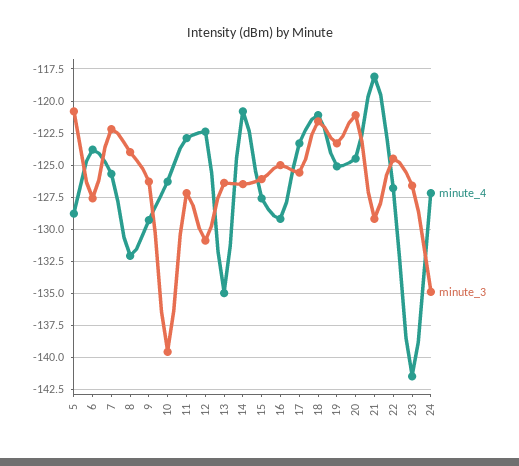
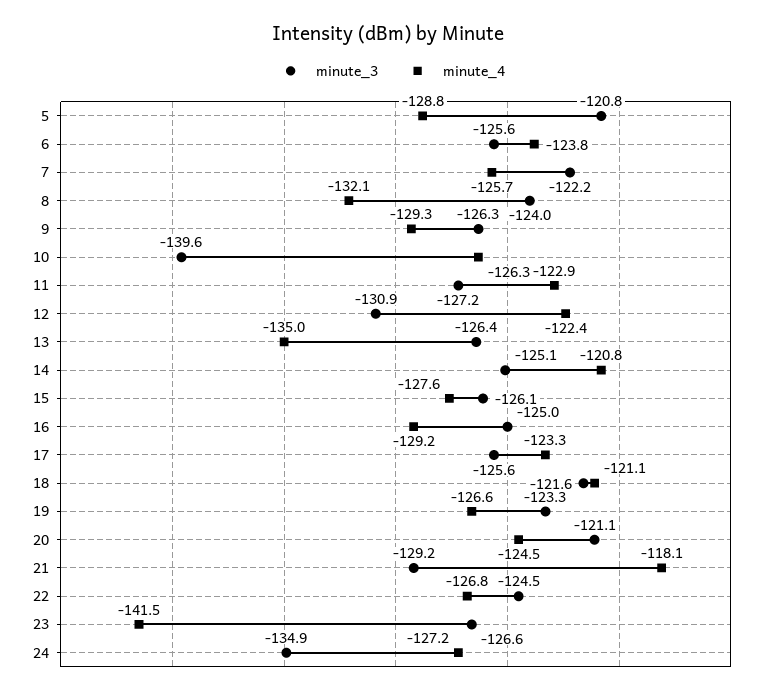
  {
    "minute_4": {
      "5": -128.8,
      "6": -123.8,
      "7": -125.7,
      "8": -132.1,
      "9": -129.3,
      "10": -126.3,
      "11": -122.9,
      "12": -122.4,
      "13": -135,
      "14": -120.8,
      "15": -127.6,
      "16": -129.2,
      "17": -123.3,
      "18": -121.1,
-     "19": -125,
+     "19": -126.6,
      "20": -124.5,
      "21": -118.1,
      "22": -126.8,
      "23": -141.5,
      "24": -127.2
    },
    "minute_3": {
      "5": -120.8,
-     "6": -127.5,
+     "6": -125.6,
      "7": -122.2,
      "8": -124,
      "9": -126.3,
      "10": -139.6,
      "11": -127.2,
      "12": -130.9,
      "13": -126.4,
-     "14": -126.5,
+     "14": -125.1,
      "15": -126.1,
      "16": -125,
      "17": -125.6,
      "18": -121.6,
      "19": -123.3,
      "20": -121.1,
      "21": -129.2,
      "22": -124.5,
      "23": -126.6,
      "24": -134.9
    }
  }

